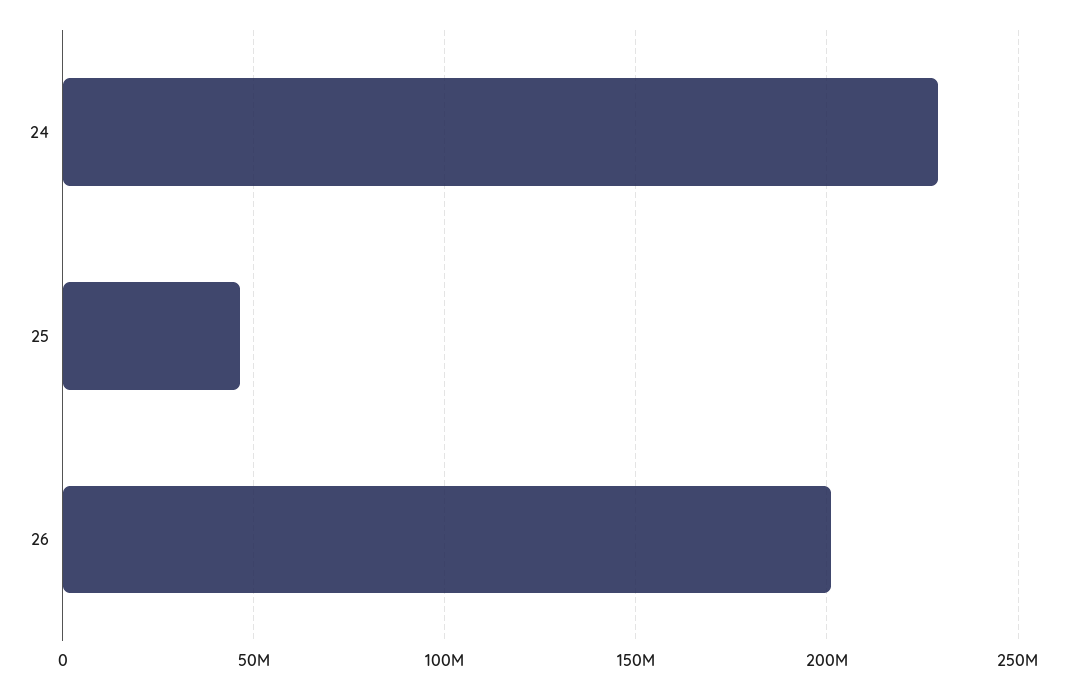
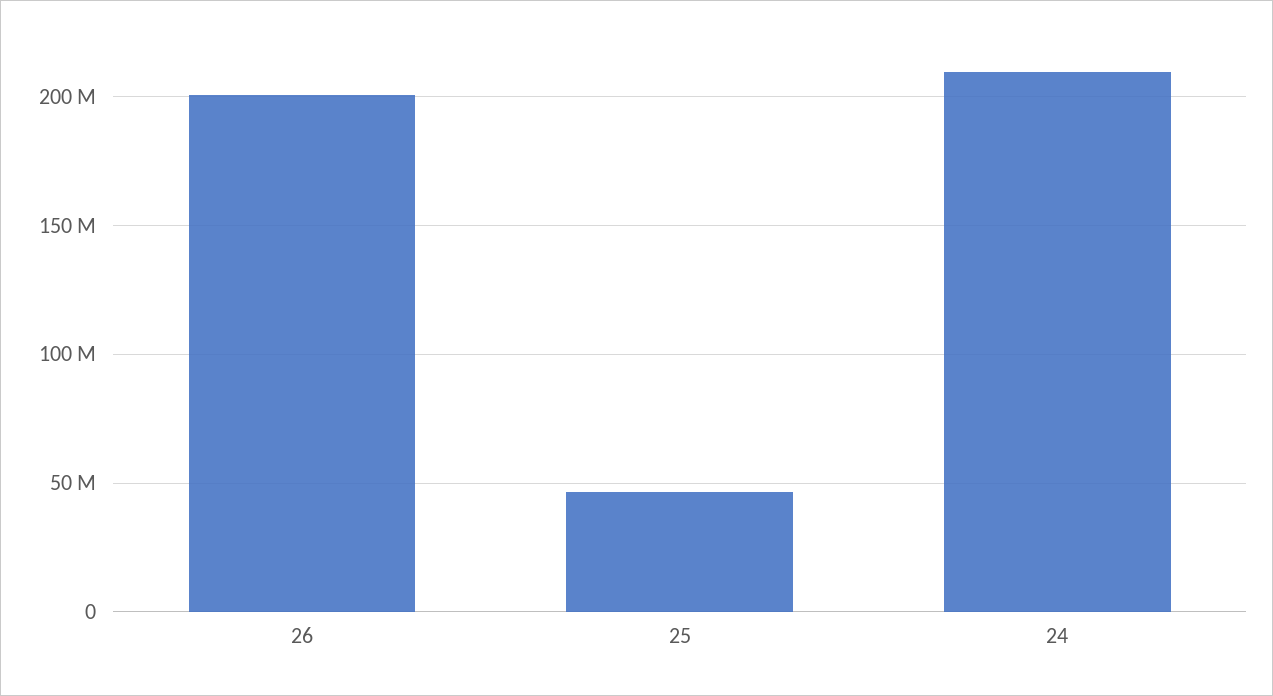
  {
-   "24": 230000000,
+   "24": 210000000,
    "25": 45000000,
    "26": 200000000
  }

